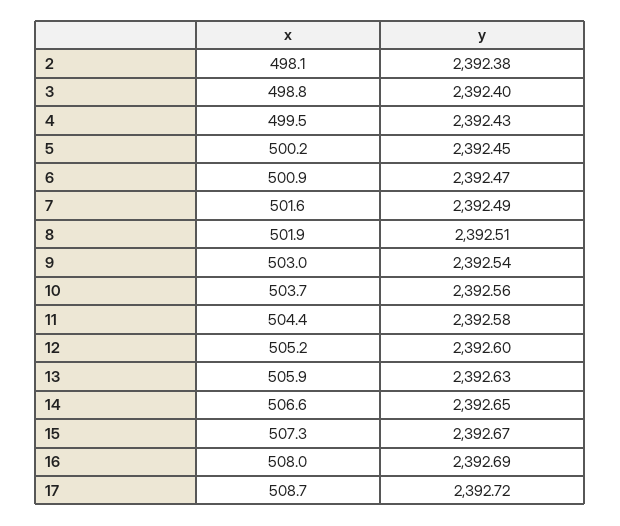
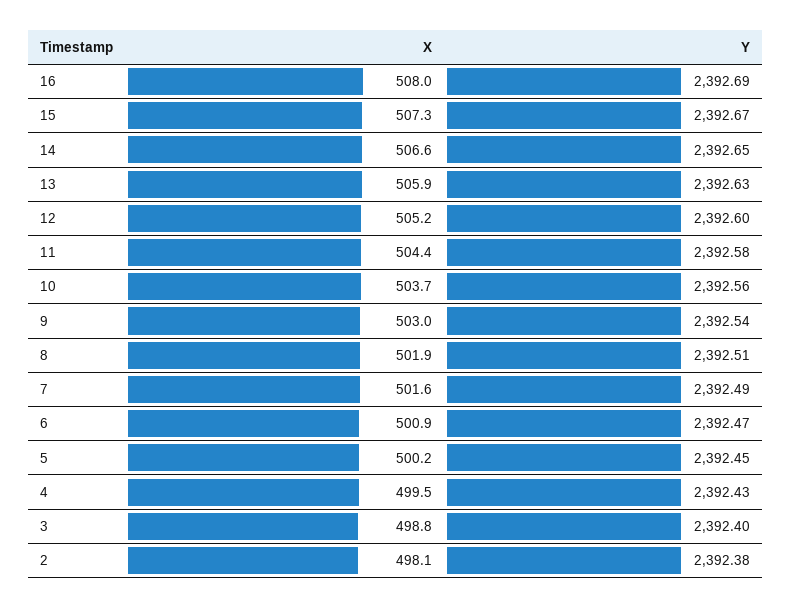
  {
    "x": {
      "2": 498.1,
      "3": 498.8,
      "4": 499.5,
      "5": 500.2,
      "6": 500.9,
      "7": 501.6,
      "8": 501.9,
      "9": 503,
      "10": 503.7,
      "11": 504.4,
      "12": 505.2,
      "13": 505.9,
      "14": 506.6,
      "15": 507.3,
-     "16": 508,
+     "16": 508
-     "17": 508.7
    },
    "y": {
      "2": 2392.38,
      "3": 2392.4,
      "4": 2392.43,
      "5": 2392.45,
      "6": 2392.47,
      "7": 2392.49,
      "8": 2392.51,
      "9": 2392.54,
      "10": 2392.56,
      "11": 2392.58,
      "12": 2392.6,
      "13": 2392.63,
      "14": 2392.65,
      "15": 2392.67,
-     "16": 2392.69,
+     "16": 2392.69
-     "17": 2392.72
    }
  }

